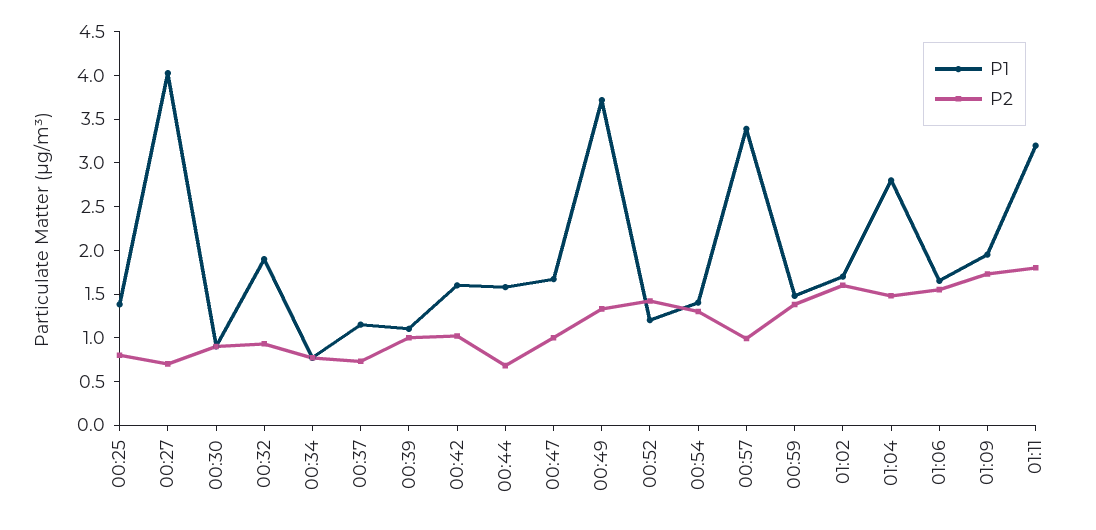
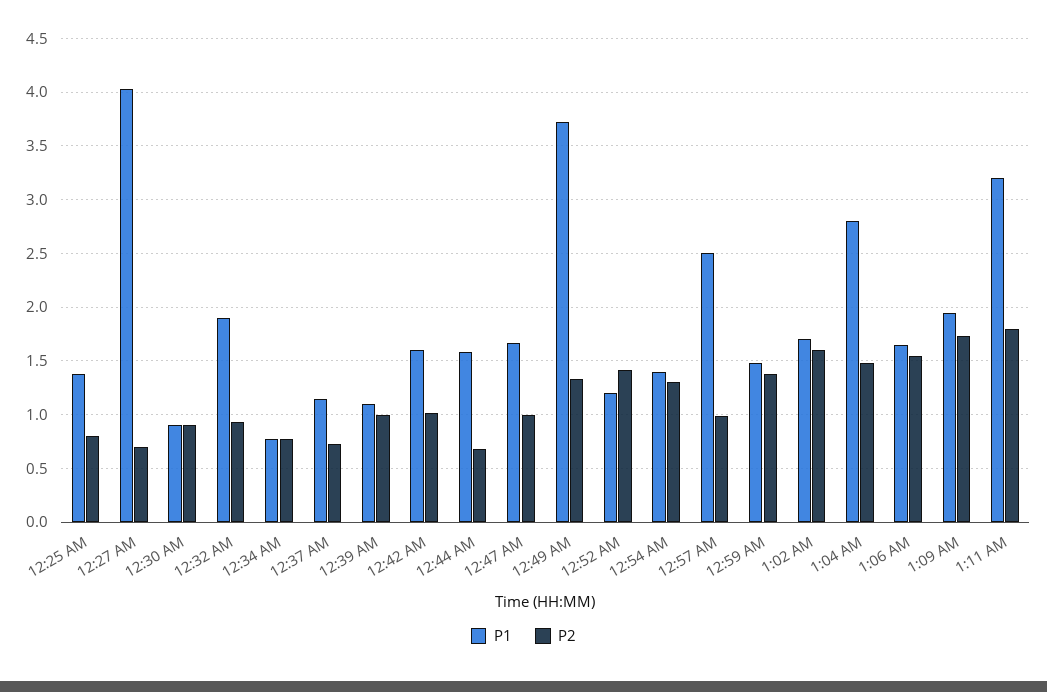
  {
    "P1": {
      "00:25": 1.4,
      "00:27": 4,
      "00:30": 0.9,
      "00:32": 1.9,
      "00:34": 0.8,
      "00:37": 1.2,
      "00:39": 1.1,
      "00:42": 1.6,
      "00:44": 1.6,
      "00:47": 1.7,
      "00:49": 3.7,
      "00:52": 1.2,
      "00:54": 1.4,
-     "00:57": 3.4,
+     "00:57": 2.5,
      "00:59": 1.5,
      "01:02": 1.7,
      "01:04": 2.8,
      "01:06": 1.7,
      "01:09": 2,
      "01:11": 3.2
    },
    "P2": {
      "00:25": 0.8,
      "00:27": 0.7,
      "00:30": 0.9,
      "00:32": 0.9,
      "00:34": 0.8,
      "00:37": 0.7,
      "00:39": 1,
      "00:42": 1,
      "00:44": 0.7,
      "00:47": 1,
      "00:49": 1.3,
      "00:52": 1.4,
      "00:54": 1.3,
      "00:57": 1,
      "00:59": 1.4,
      "01:02": 1.6,
      "01:04": 1.5,
      "01:06": 1.6,
      "01:09": 1.7,
      "01:11": 1.8
    }
  }

